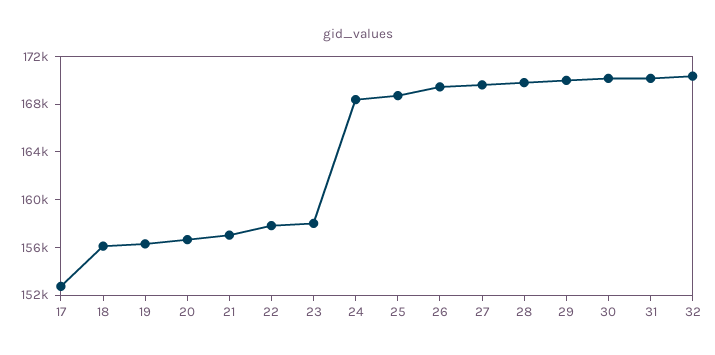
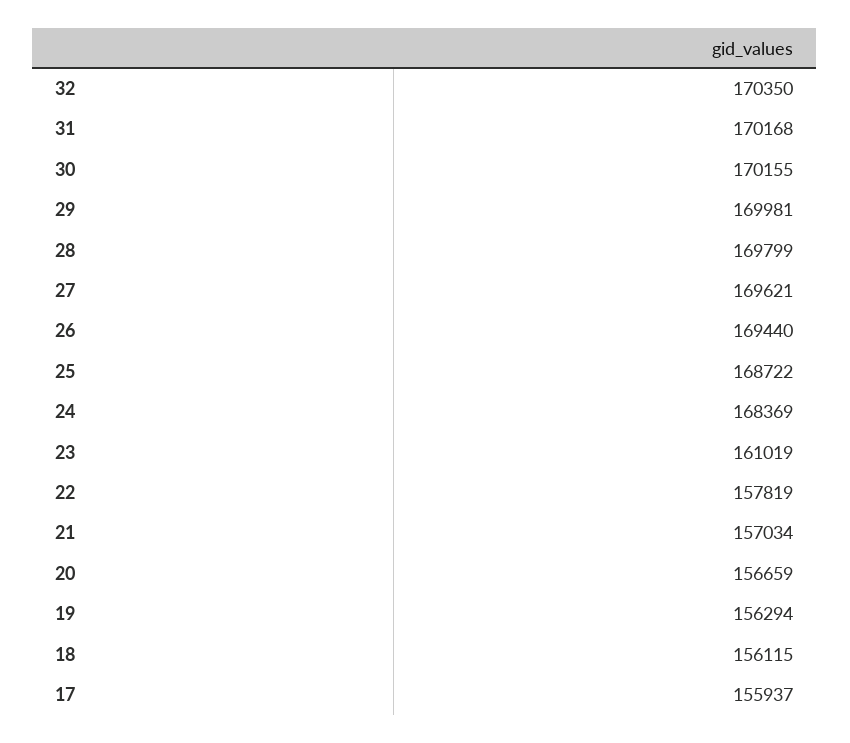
  {
-   "17": 153000,
+   "17": 155937,
    "18": 156115,
    "19": 156294,
    "20": 156659,
    "21": 157034,
    "22": 157819,
-   "23": 158000,
+   "23": 161019,
    "24": 168369,
    "25": 168722,
    "26": 169440,
    "27": 169621,
    "28": 169799,
    "29": 169981,
    "30": 170155,
    "31": 170168,
    "32": 170350
  }

